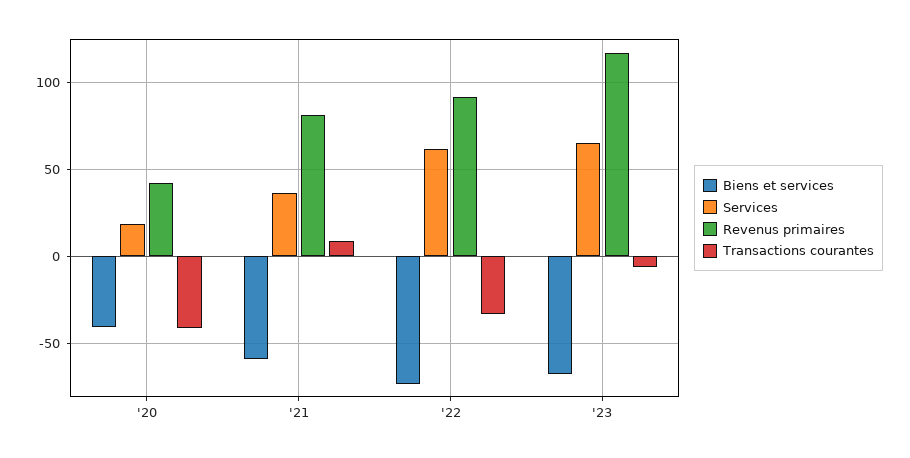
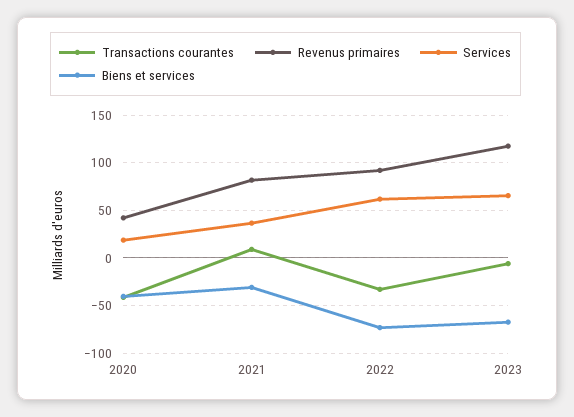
  {
    "Biens et services": {
      "'20": -40,
-     "'21": -60,
+     "'21": -30,
      "'22": -75,
      "'23": -70
    },
    "Services": {
      "'20": 20,
      "'21": 35,
      "'22": 60,
      "'23": 65
    },
    "Revenus primaires": {
      "'20": 40,
      "'21": 80,
      "'22": 90,
      "'23": 115
    },
    "Transactions courantes": {
      "'20": -40,
      "'21": 10,
      "'22": -35,
      "'23": -5
    }
  }

